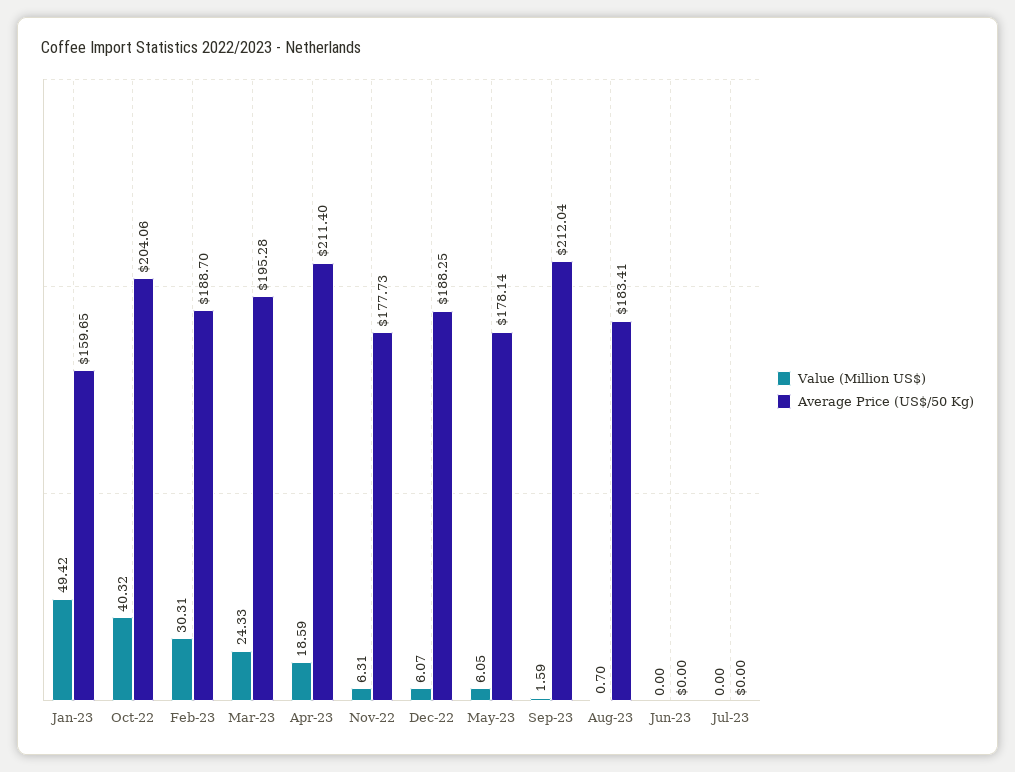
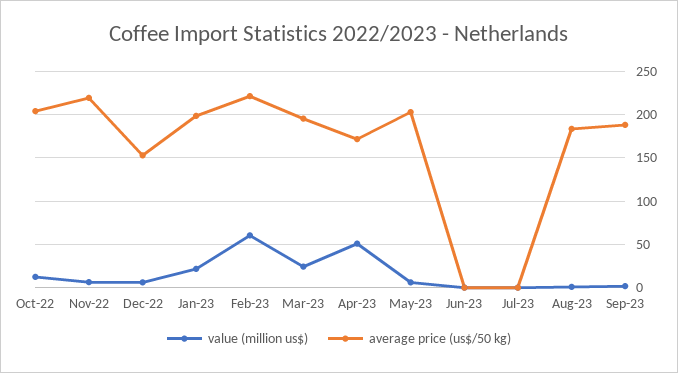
  {
    "Value (Million US$)": {
-     "Jan-23": 49.42,
+     "Jan-23": 20,
-     "Oct-22": 40.32,
+     "Oct-22": 10,
-     "Feb-23": 30.31,
+     "Feb-23": 60,
      "Mar-23": 24.33,
-     "Apr-23": 18.59,
+     "Apr-23": 50,
      "Nov-22": 6.31,
      "Dec-22": 6.07,
      "May-23": 6.05,
      "Sep-23": 1.59,
      "Aug-23": 0.7,
      "Jun-23": 0,
      "Jul-23": 0
    },
    "Average Price (US$/50 Kg)": {
-     "Jan-23": 159.65,
+     "Jan-23": 200,
      "Oct-22": 204.06,
-     "Feb-23": 188.7,
+     "Feb-23": 220,
      "Mar-23": 195.28,
-     "Apr-23": 211.4,
+     "Apr-23": 170,
-     "Nov-22": 177.73,
+     "Nov-22": 220,
-     "Dec-22": 188.25,
+     "Dec-22": 150,
-     "May-23": 178.14,
+     "May-23": 200,
-     "Sep-23": 212.04,
+     "Sep-23": 190,
      "Aug-23": 183.41,
      "Jun-23": 0,
      "Jul-23": 0
    }
  }

